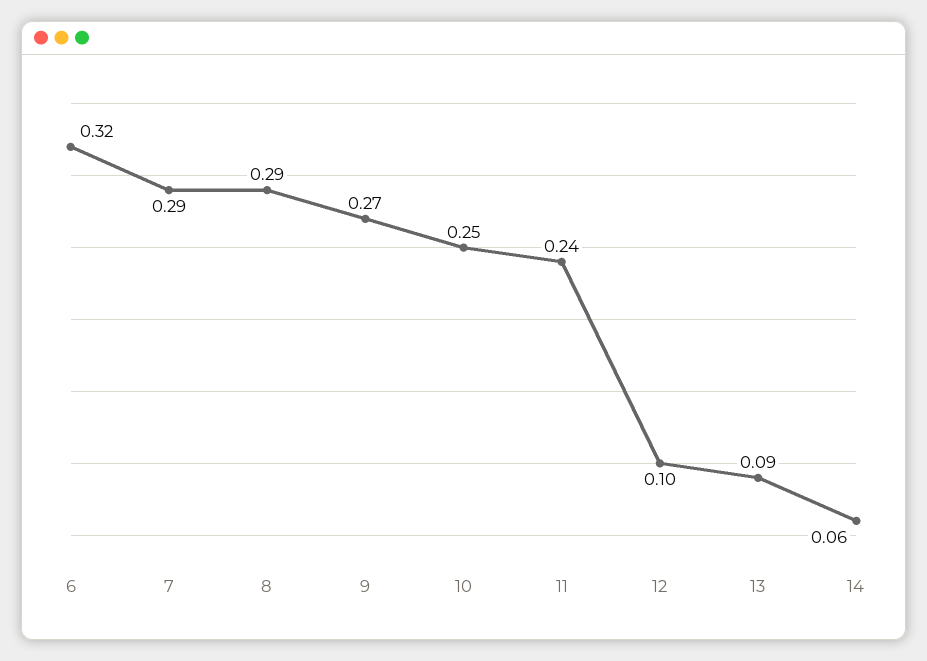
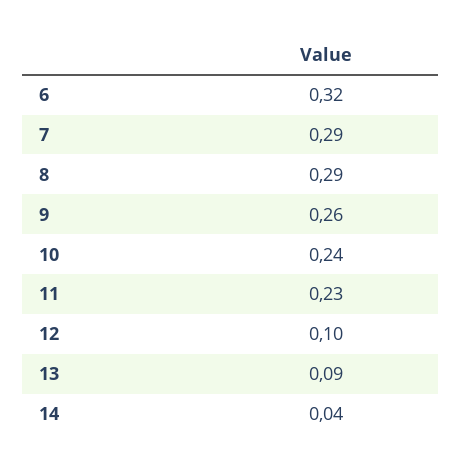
  {
    "6": 0.32,
    "7": 0.29,
    "8": 0.29,
-   "9": 0.27,
+   "9": 0.26,
-   "10": 0.25,
+   "10": 0.24,
-   "11": 0.24,
+   "11": 0.23,
    "12": 0.1,
    "13": 0.09,
-   "14": 0.06
+   "14": 0.04
  }

